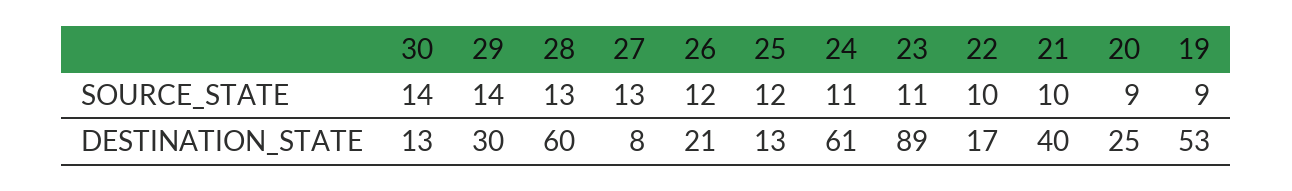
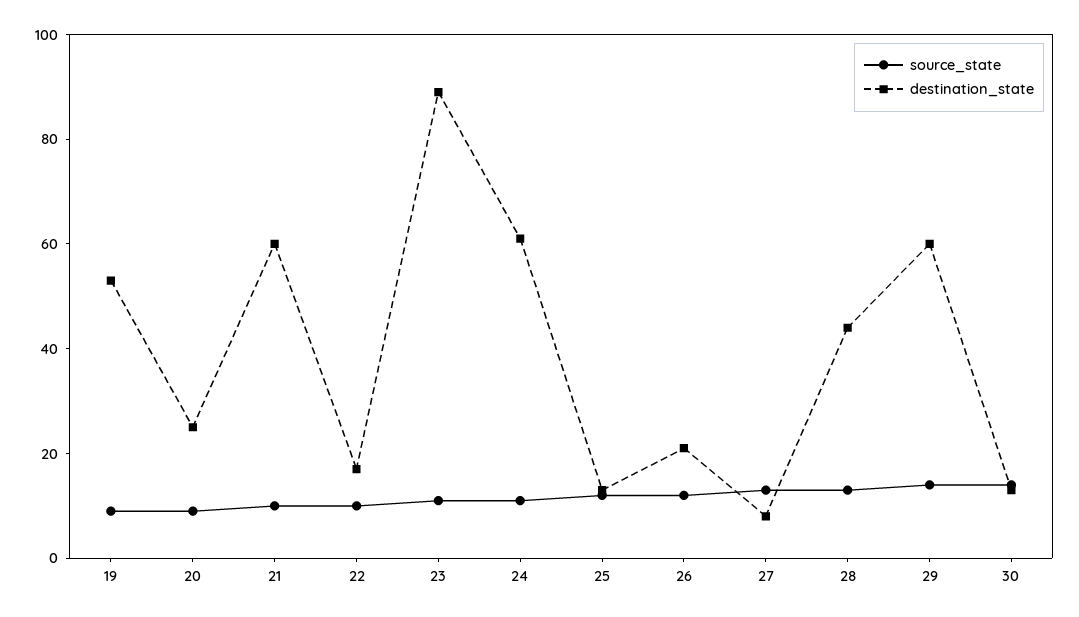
  {
    "SOURCE_STATE": {
      "30": 14,
      "29": 14,
      "28": 13,
      "27": 13,
      "26": 12,
      "25": 12,
      "24": 11,
      "23": 11,
      "22": 10,
      "21": 10,
      "20": 9,
      "19": 9
    },
    "DESTINATION_STATE": {
      "30": 13,
-     "29": 30,
+     "29": 60,
-     "28": 60,
+     "28": 45,
      "27": 8,
      "26": 21,
      "25": 13,
      "24": 61,
      "23": 89,
      "22": 17,
-     "21": 40,
+     "21": 60,
      "20": 25,
      "19": 53
    }
  }

